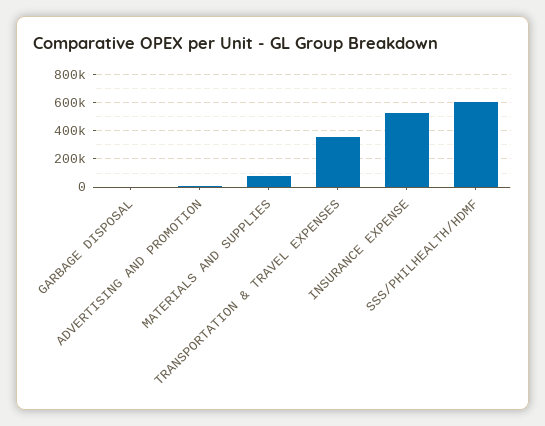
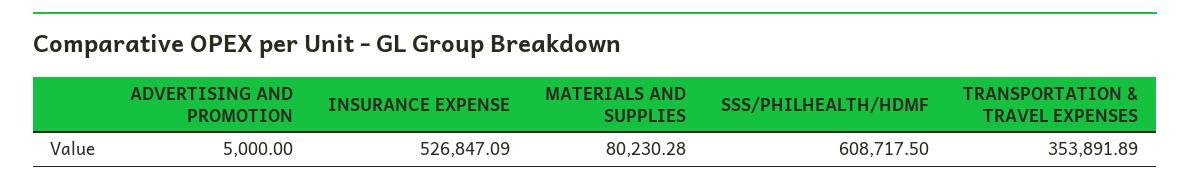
  {
-   "GARBAGE DISPOSAL": 0,
    "ADVERTISING AND PROMOTION": 5000,
    "MATERIALS AND SUPPLIES": 80230.28,
    "TRANSPORTATION & TRAVEL EXPENSES": 353891.89,
    "INSURANCE EXPENSE": 526847.09,
    "SSS/PHILHEALTH/HDMF": 608717.5
  }

